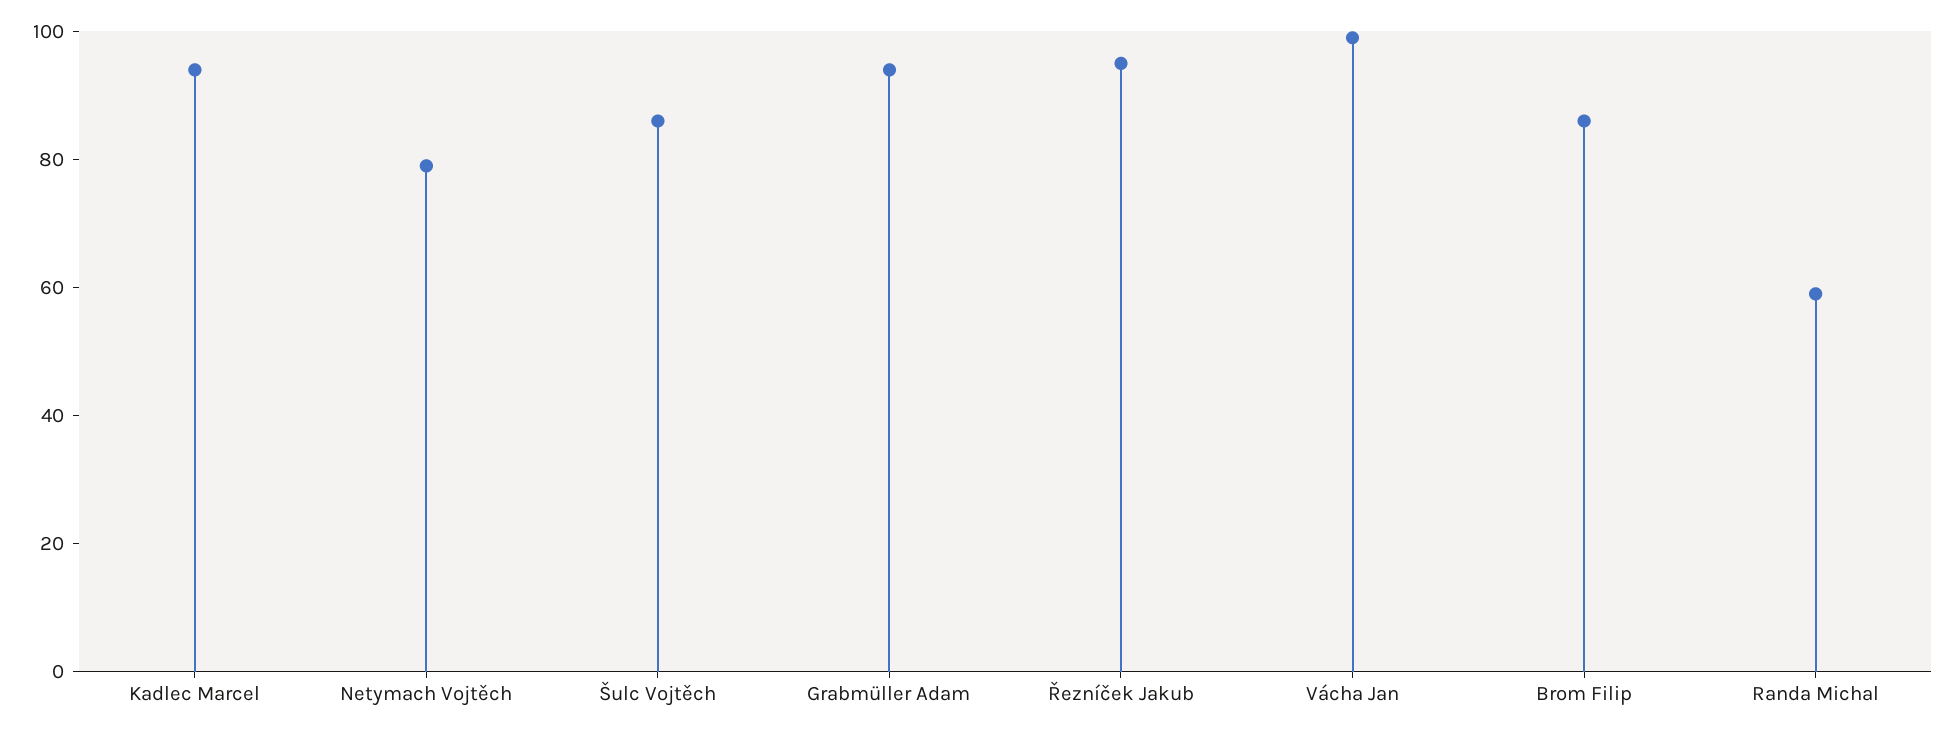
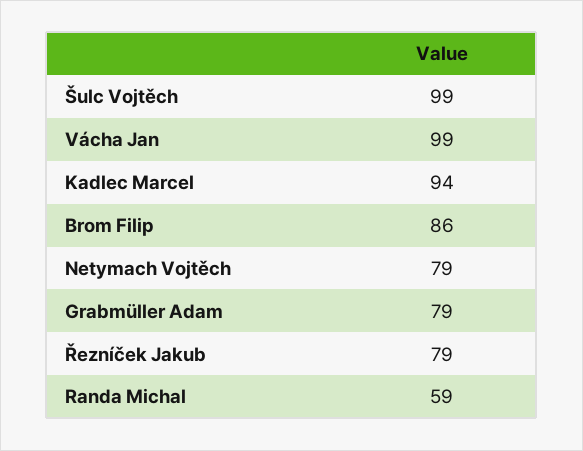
  {
    "Kadlec Marcel": 94,
    "Netymach Vojtěch": 79,
-   "Šulc Vojtěch": 85,
+   "Šulc Vojtěch": 99,
-   "Grabmüller Adam": 95,
+   "Grabmüller Adam": 79,
-   "Řezníček Jakub": 95,
+   "Řezníček Jakub": 79,
    "Vácha Jan": 99,
    "Brom Filip": 86,
    "Randa Michal": 59
  }

